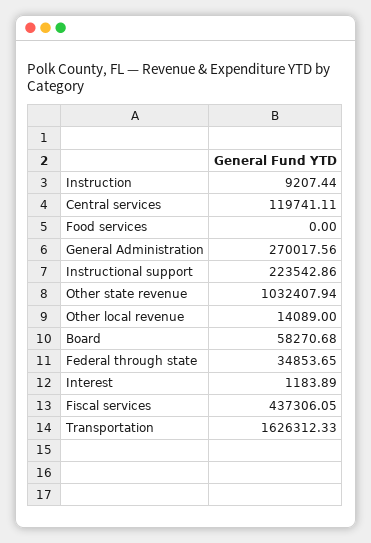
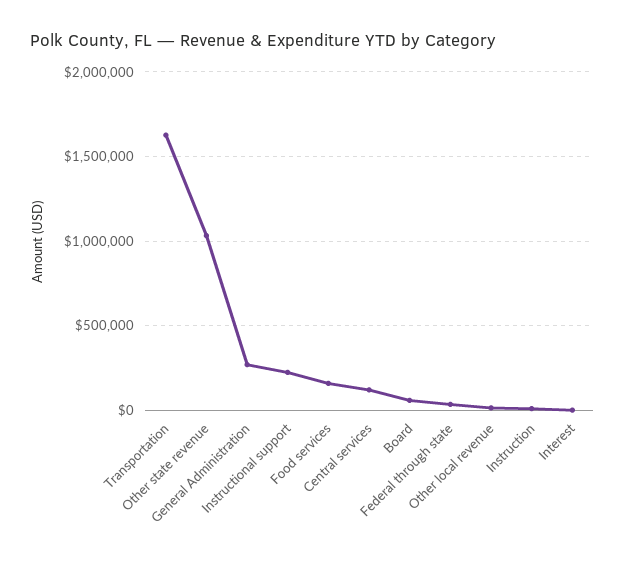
  {
    "Instruction": 9207.44,
    "Central services": 119741.11,
-   "Food services": 0,
+   "Food services": 150000,
    "General Administration": 270017.56,
    "Instructional support": 223542.86,
    "Other state revenue": 1032407.94,
    "Other local revenue": 14089,
    "Board": 58270.68,
    "Federal through state": 34853.65,
    "Interest": 1183.89,
-   "Fiscal services": 437306.05,
    "Transportation": 1626312.33
  }

